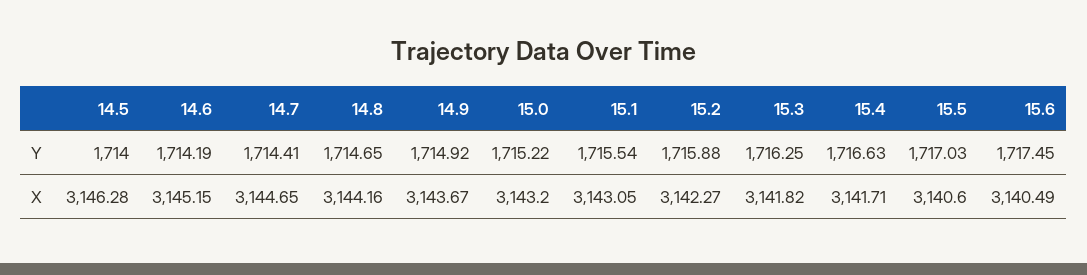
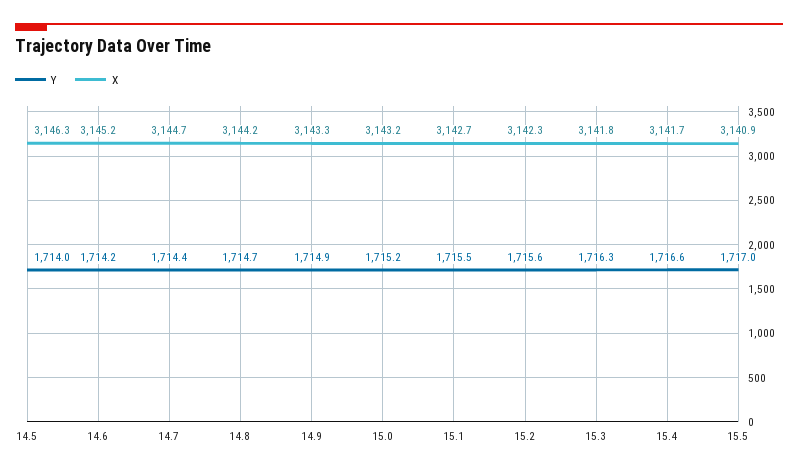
  {
    "Y": {
      "14.5": 1714,
      "14.6": 1714.19,
      "14.7": 1714.41,
      "14.8": 1714.65,
      "14.9": 1714.92,
      "15.0": 1715.22,
      "15.1": 1715.54,
-     "15.2": 1715.88,
+     "15.2": 1715.6,
      "15.3": 1716.25,
      "15.4": 1716.63,
-     "15.5": 1717.03,
+     "15.5": 1717.03
-     "15.6": 1717.45
    },
    "X": {
      "14.5": 3146.28,
      "14.6": 3145.15,
      "14.7": 3144.65,
      "14.8": 3144.16,
-     "14.9": 3143.67,
+     "14.9": 3143.3,
      "15.0": 3143.2,
-     "15.1": 3143.05,
+     "15.1": 3142.7,
      "15.2": 3142.27,
      "15.3": 3141.82,
      "15.4": 3141.71,
-     "15.5": 3140.6,
+     "15.5": 3140.9
-     "15.6": 3140.49
    }
  }

